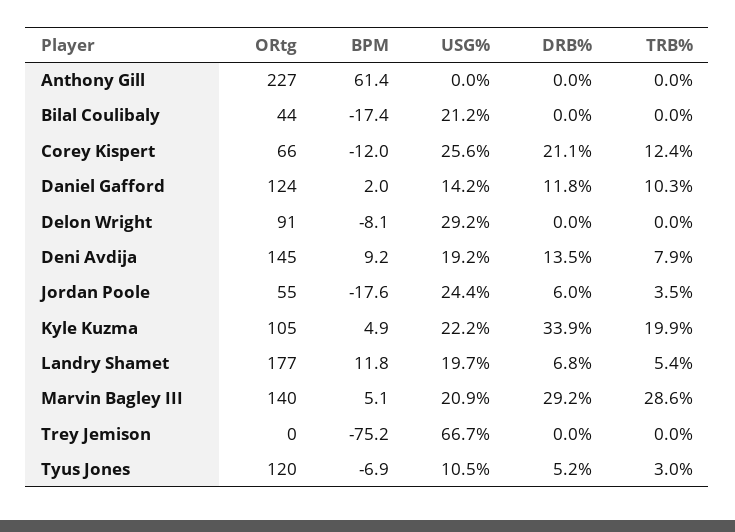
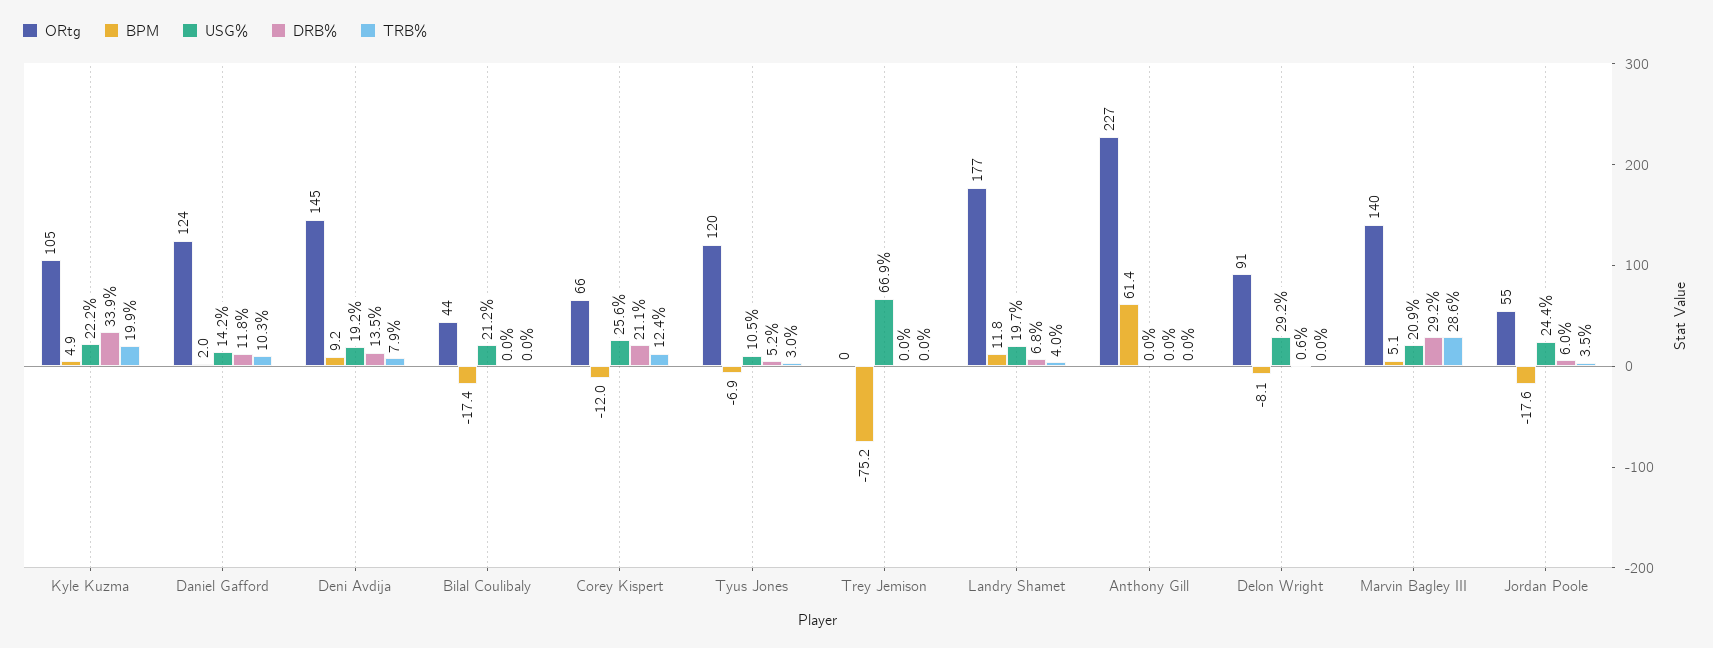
  {
    "ORtg": {
      "Anthony Gill": 227,
      "Bilal Coulibaly": 44,
      "Corey Kispert": 66,
      "Daniel Gafford": 124,
      "Delon Wright": 91,
      "Deni Avdija": 145,
      "Jordan Poole": 55,
      "Kyle Kuzma": 105,
      "Landry Shamet": 177,
      "Marvin Bagley III": 140,
      "Trey Jemison": 0,
      "Tyus Jones": 120
    },
    "BPM": {
      "Anthony Gill": 61.4,
      "Bilal Coulibaly": -17.4,
      "Corey Kispert": -12,
      "Daniel Gafford": 2,
      "Delon Wright": -8.1,
      "Deni Avdija": 9.2,
      "Jordan Poole": -17.6,
      "Kyle Kuzma": 4.9,
      "Landry Shamet": 11.8,
      "Marvin Bagley III": 5.1,
      "Trey Jemison": -75.2,
      "Tyus Jones": -6.9
    },
    "USG%": {
      "Anthony Gill": 0,
      "Bilal Coulibaly": 21.2,
      "Corey Kispert": 25.6,
      "Daniel Gafford": 14.2,
      "Delon Wright": 29.2,
      "Deni Avdija": 19.2,
      "Jordan Poole": 24.4,
      "Kyle Kuzma": 22.2,
      "Landry Shamet": 19.7,
      "Marvin Bagley III": 20.9,
-     "Trey Jemison": 66.7,
+     "Trey Jemison": 66.9,
      "Tyus Jones": 10.5
    },
    "DRB%": {
      "Anthony Gill": 0,
      "Bilal Coulibaly": 0,
      "Corey Kispert": 21.1,
      "Daniel Gafford": 11.8,
-     "Delon Wright": 0,
+     "Delon Wright": 0.6,
      "Deni Avdija": 13.5,
      "Jordan Poole": 6,
      "Kyle Kuzma": 33.9,
      "Landry Shamet": 6.8,
      "Marvin Bagley III": 29.2,
      "Trey Jemison": 0,
      "Tyus Jones": 5.2
    },
    "TRB%": {
      "Anthony Gill": 0,
      "Bilal Coulibaly": 0,
      "Corey Kispert": 12.4,
      "Daniel Gafford": 10.3,
      "Delon Wright": 0,
      "Deni Avdija": 7.9,
      "Jordan Poole": 3.5,
      "Kyle Kuzma": 19.9,
-     "Landry Shamet": 5.4,
+     "Landry Shamet": 4,
      "Marvin Bagley III": 28.6,
      "Trey Jemison": 0,
      "Tyus Jones": 3
    }
  }

